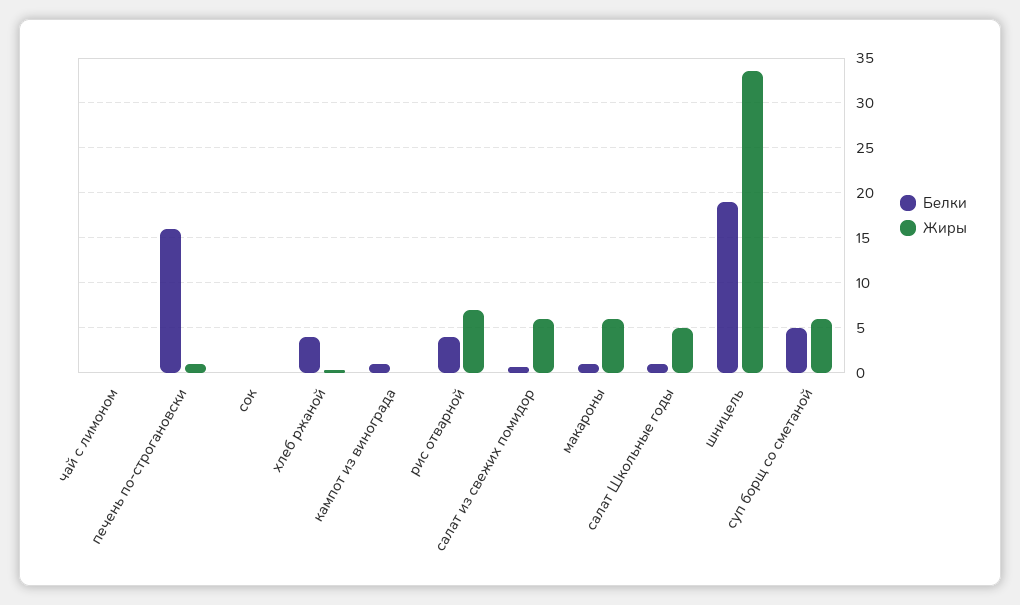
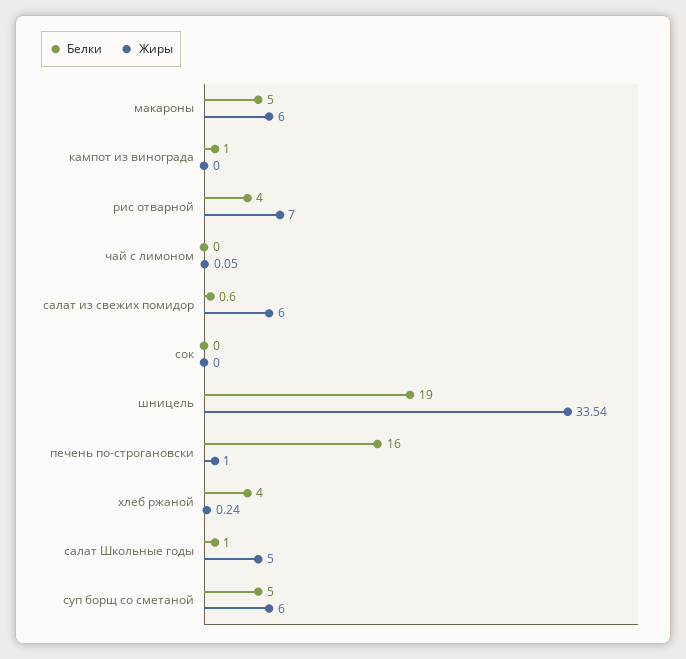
  {
    "Белки": {
      "чай с лимоном": 0,
      "печень по-строгановски": 16,
      "сок": 0,
      "хлеб ржаной": 4,
      "кампот из винограда": 1,
      "рис отварной": 4,
      "салат из свежих помидор": 0.6,
-     "макароны": 1,
+     "макароны": 5,
      "салат Школьные годы": 1,
      "шницель": 19,
      "суп борщ со сметаной": 5
    },
    "Жиры": {
      "чай с лимоном": 0.05,
      "печень по-строгановски": 1,
      "сок": 0,
      "хлеб ржаной": 0.24,
      "кампот из винограда": 0,
      "рис отварной": 7,
      "салат из свежих помидор": 6,
      "макароны": 6,
      "салат Школьные годы": 5,
      "шницель": 33.54,
      "суп борщ со сметаной": 6
    }
  }

